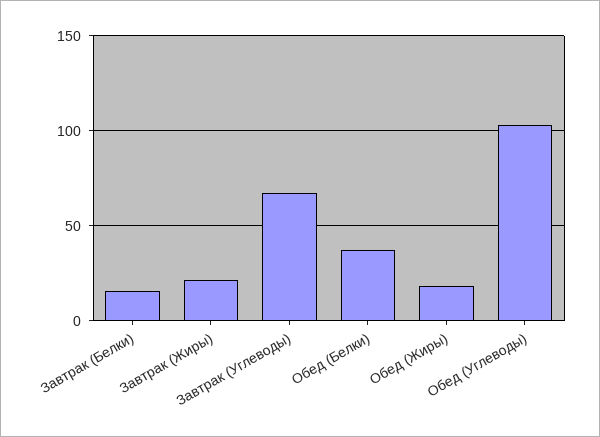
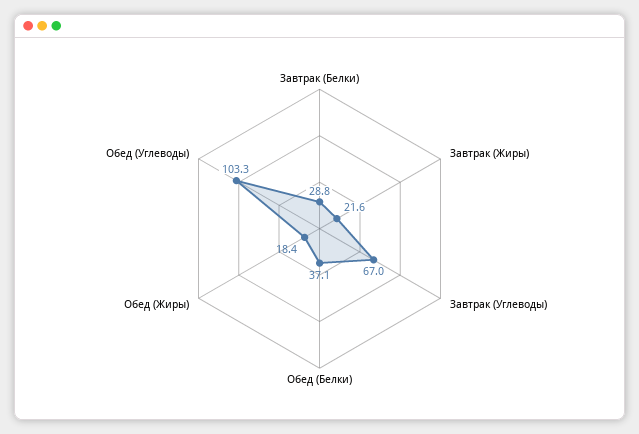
  {
-   "Завтрак (Белки)": 15,
+   "Завтрак (Белки)": 28.8,
    "Завтрак (Жиры)": 21.6,
    "Завтрак (Углеводы)": 67,
    "Обед (Белки)": 37.1,
    "Обед (Жиры)": 18.4,
    "Обед (Углеводы)": 103.3
  }

